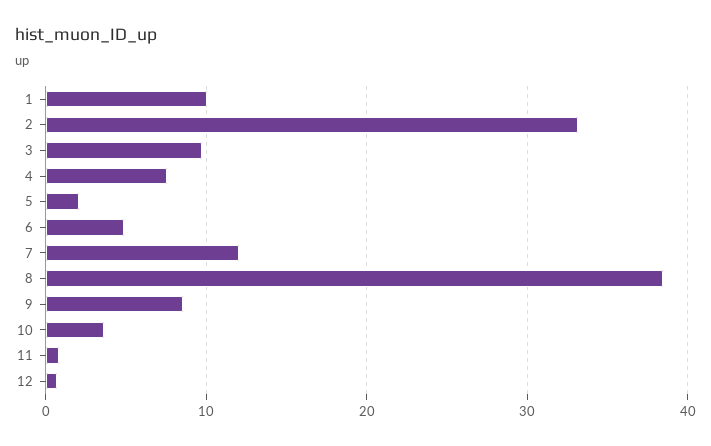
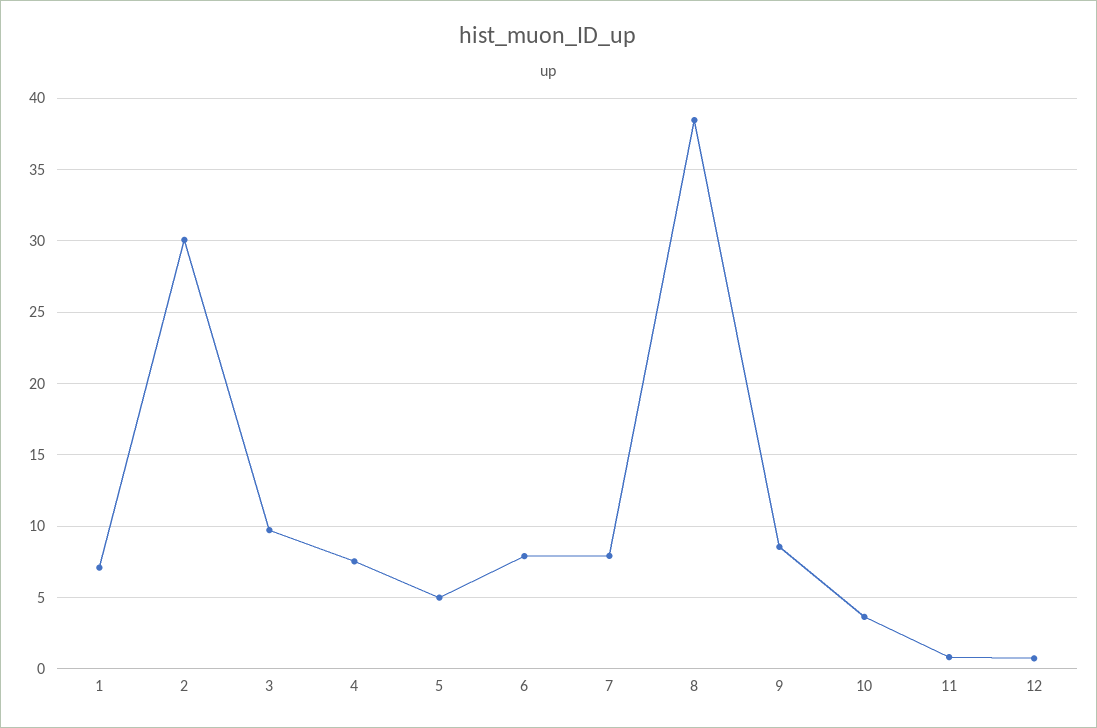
  {
-   "1": 10,
+   "1": 7,
-   "2": 33,
+   "2": 30,
    "3": 9.5,
    "4": 7.5,
-   "5": 2,
+   "5": 5,
-   "6": 5,
+   "6": 8,
-   "7": 12,
+   "7": 8,
    "8": 38.5,
    "9": 8.5,
    "10": 3.5,
    "11": 1,
    "12": 0.5
  }

